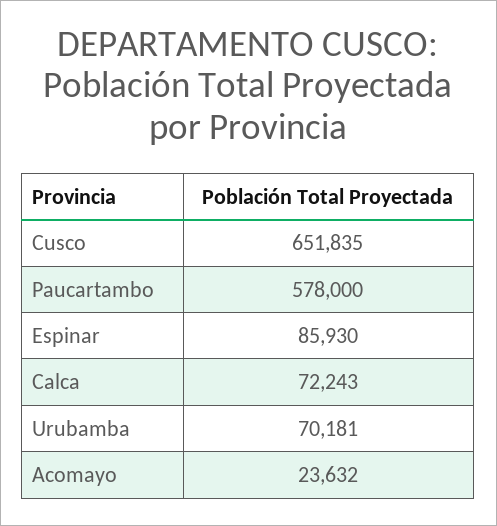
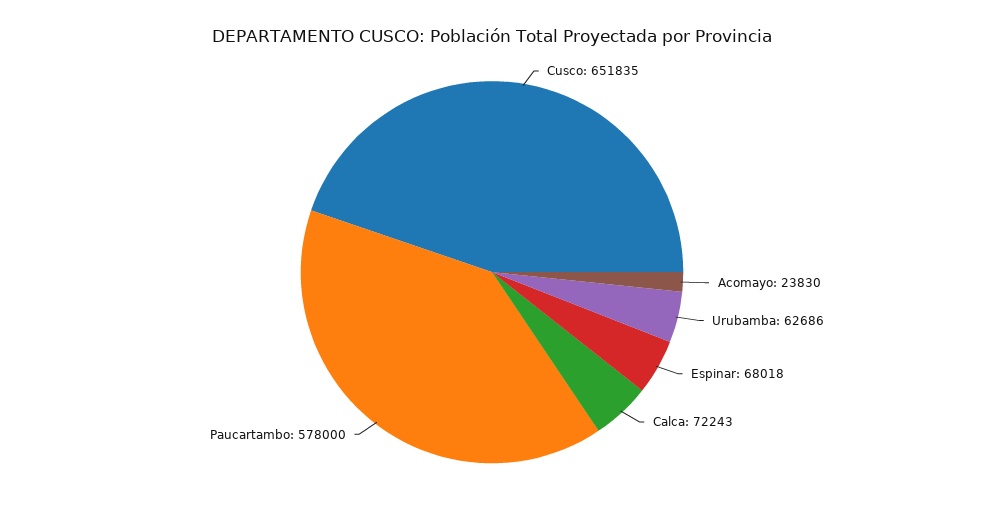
  {
    "Cusco": 651835,
    "Paucartambo": 578000,
-   "Espinar": 85930,
+   "Espinar": 68018,
    "Calca": 72243,
-   "Urubamba": 70181,
+   "Urubamba": 62686,
-   "Acomayo": 23632
+   "Acomayo": 23830
  }

